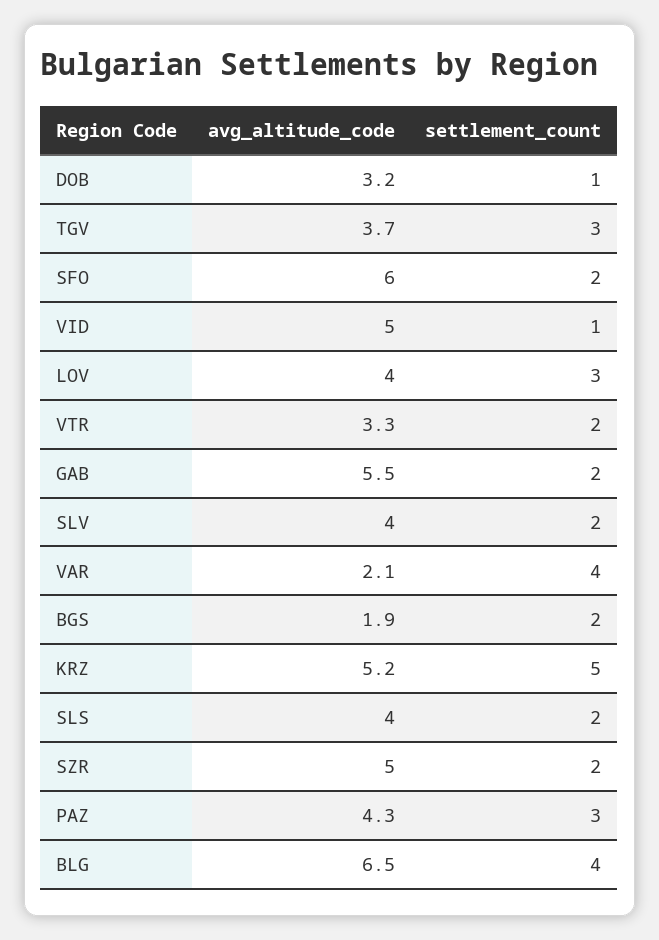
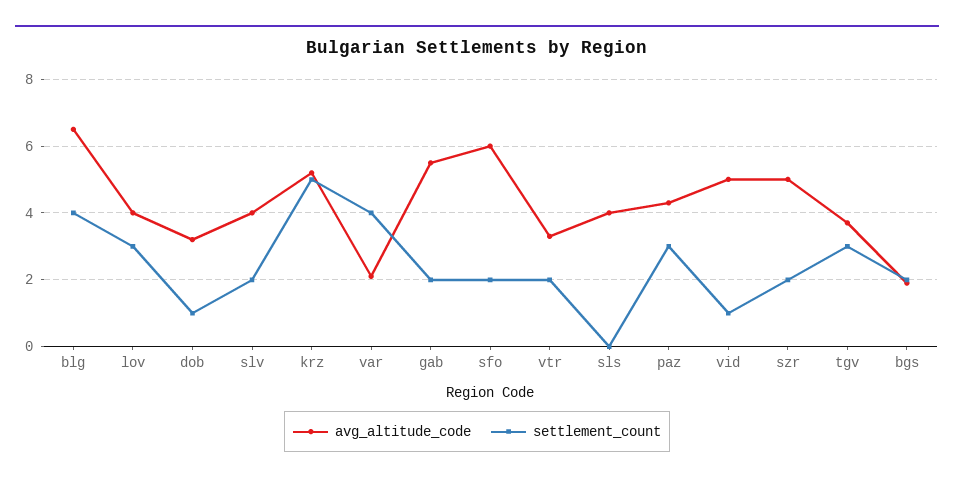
  {
    "avg_altitude_code": {
      "DOB": 3.2,
      "TGV": 3.7,
      "SFO": 6,
      "VID": 5,
      "LOV": 4,
      "VTR": 3.3,
      "GAB": 5.5,
      "SLV": 4,
      "VAR": 2.1,
      "BGS": 1.9,
      "KRZ": 5.2,
      "SLS": 4,
      "SZR": 5,
      "PAZ": 4.3,
      "BLG": 6.5
    },
    "settlement_count": {
      "DOB": 1,
      "TGV": 3,
      "SFO": 2,
      "VID": 1,
      "LOV": 3,
      "VTR": 2,
      "GAB": 2,
      "SLV": 2,
      "VAR": 4,
      "BGS": 2,
      "KRZ": 5,
-     "SLS": 2,
+     "SLS": 0,
      "SZR": 2,
      "PAZ": 3,
      "BLG": 4
    }
  }

